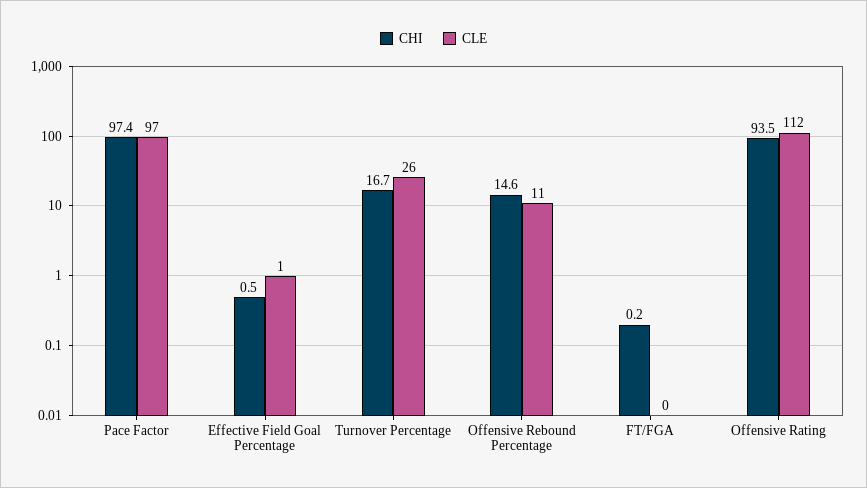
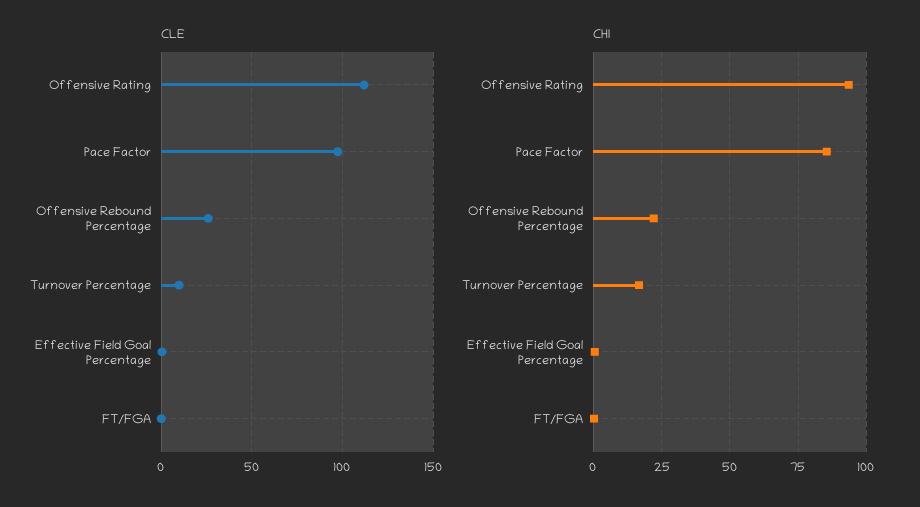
  {
    "CHI": {
-     "Pace Factor": 97.4,
+     "Pace Factor": 85,
      "Effective Field Goal Percentage": 0.5,
      "Turnover Percentage": 16.7,
-     "Offensive Rebound Percentage": 14.6,
+     "Offensive Rebound Percentage": 22.5,
      "FT/FGA": 0.2,
      "Offensive Rating": 93.5
    },
    "CLE": {
      "Pace Factor": 97,
      "Effective Field Goal Percentage": 1,
-     "Turnover Percentage": 26,
+     "Turnover Percentage": 10,
-     "Offensive Rebound Percentage": 11,
+     "Offensive Rebound Percentage": 25,
      "FT/FGA": 0,
      "Offensive Rating": 112
    }
  }

